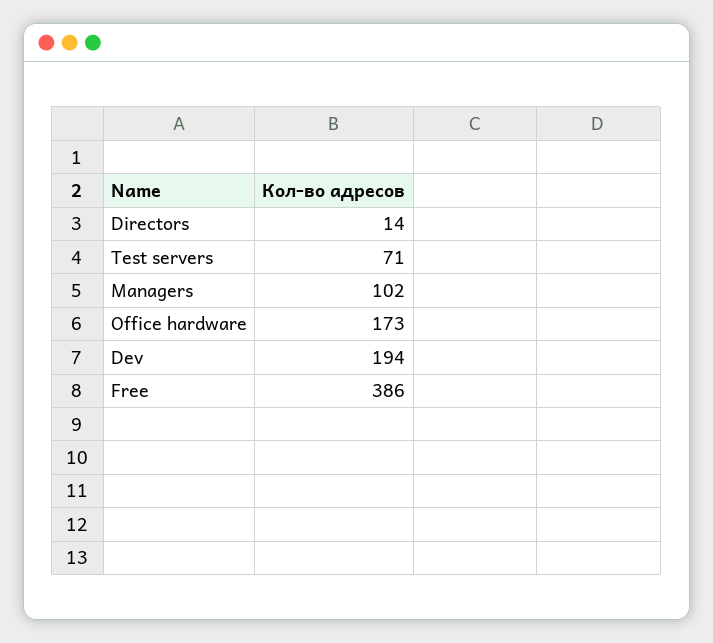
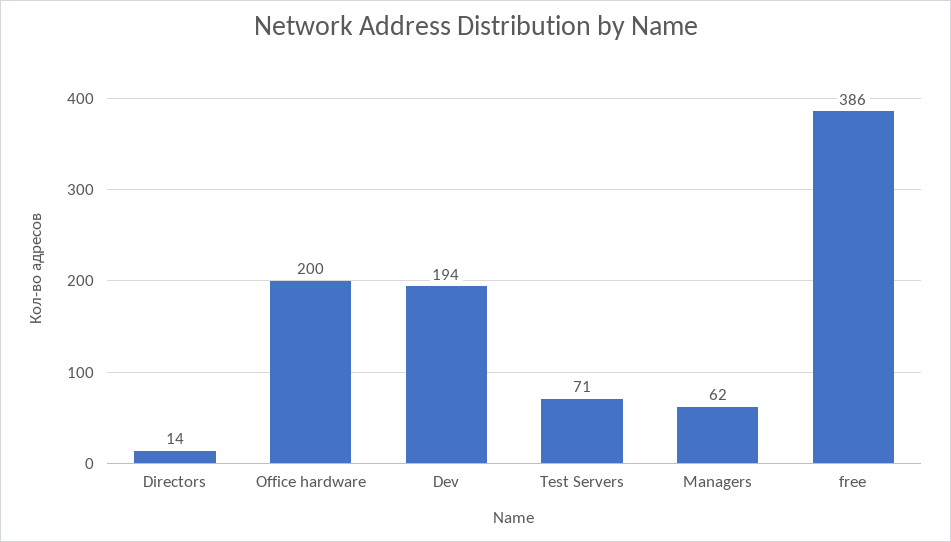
  {
    "Directors": 14,
    "Test servers": 71,
-   "Managers": 102,
+   "Managers": 62,
-   "Office hardware": 173,
+   "Office hardware": 200,
    "Dev": 194,
    "Free": 386
  }

